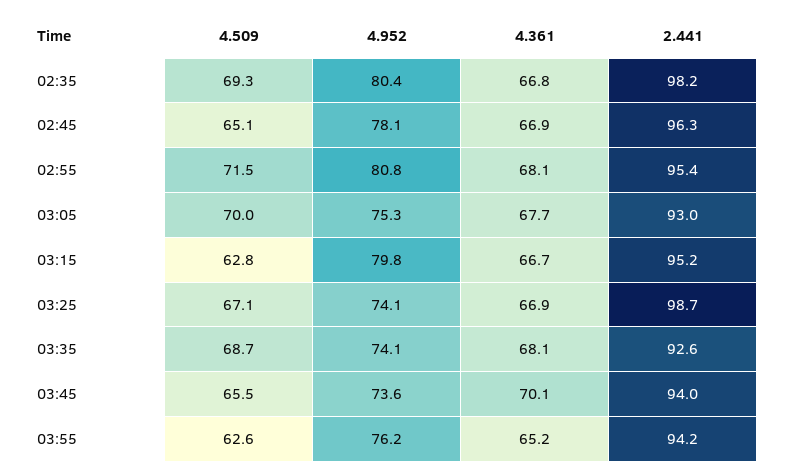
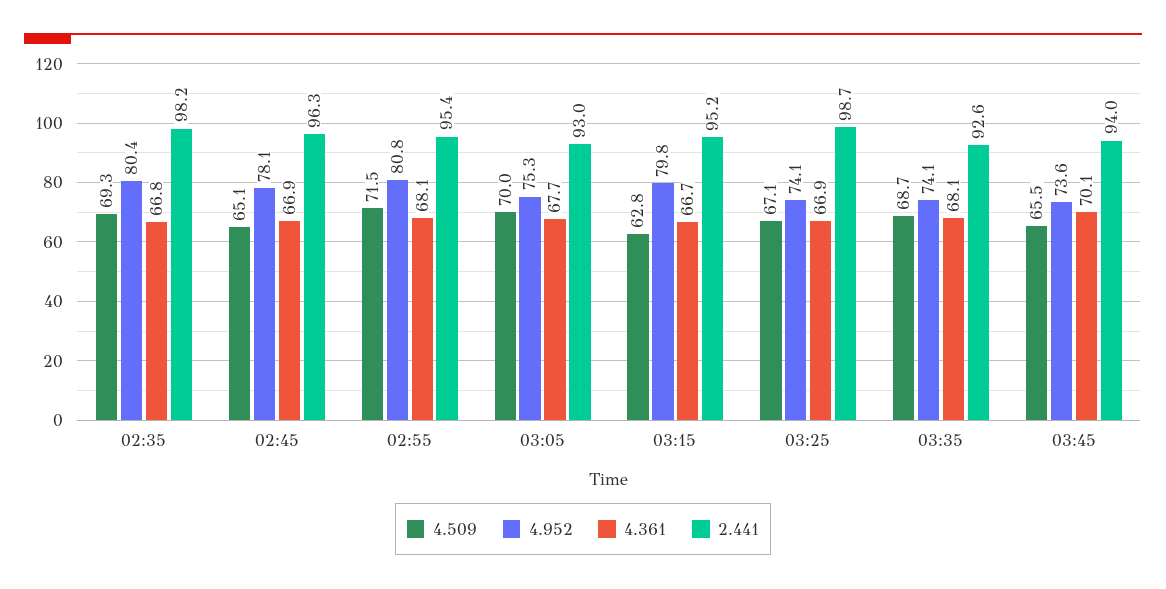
  {
    "4.509": {
      "02:35": 69.3,
      "02:45": 65.1,
      "02:55": 71.5,
      "03:05": 70,
      "03:15": 62.8,
      "03:25": 67.1,
      "03:35": 68.7,
-     "03:45": 65.5,
+     "03:45": 65.5
-     "03:55": 62.6
    },
    "4.952": {
      "02:35": 80.4,
      "02:45": 78.1,
      "02:55": 80.8,
      "03:05": 75.3,
      "03:15": 79.8,
      "03:25": 74.1,
      "03:35": 74.1,
-     "03:45": 73.6,
+     "03:45": 73.6
-     "03:55": 76.2
    },
    "4.361": {
      "02:35": 66.8,
      "02:45": 66.9,
      "02:55": 68.1,
      "03:05": 67.7,
      "03:15": 66.7,
      "03:25": 66.9,
      "03:35": 68.1,
-     "03:45": 70.1,
+     "03:45": 70.1
-     "03:55": 65.2
    },
    "2.441": {
      "02:35": 98.2,
      "02:45": 96.3,
      "02:55": 95.4,
      "03:05": 93,
      "03:15": 95.2,
      "03:25": 98.7,
      "03:35": 92.6,
-     "03:45": 94,
+     "03:45": 94
-     "03:55": 94.2
    }
  }

